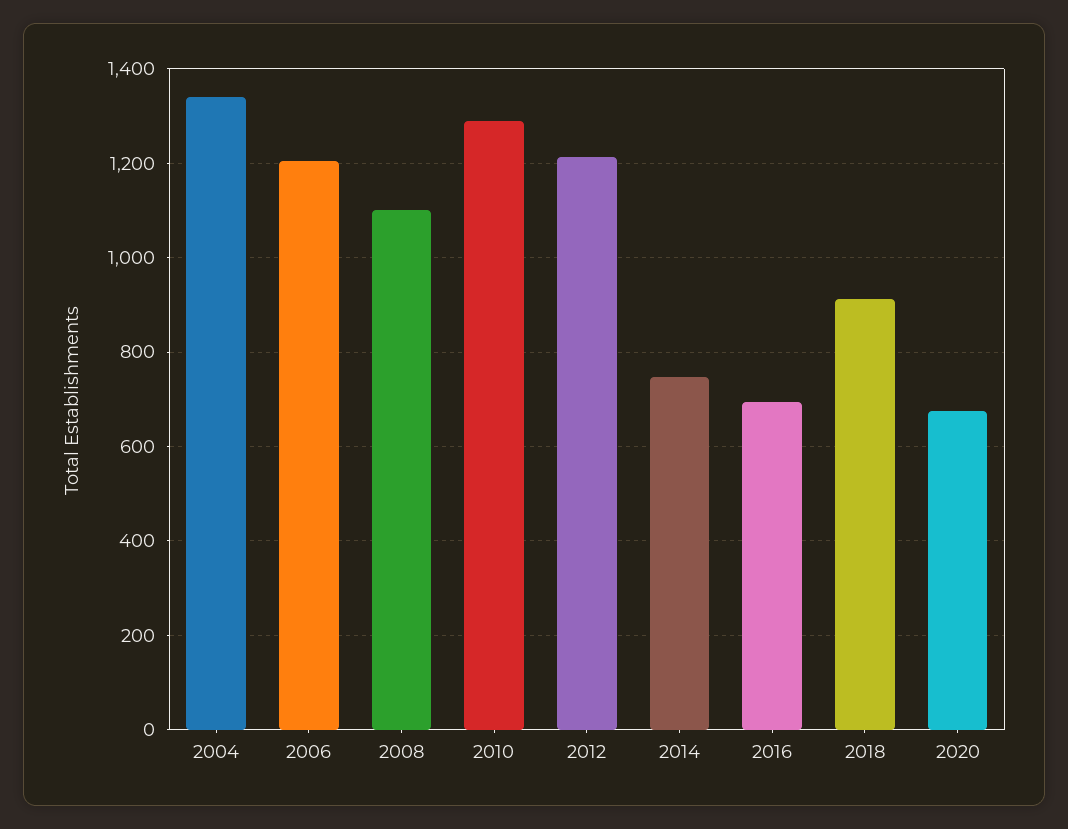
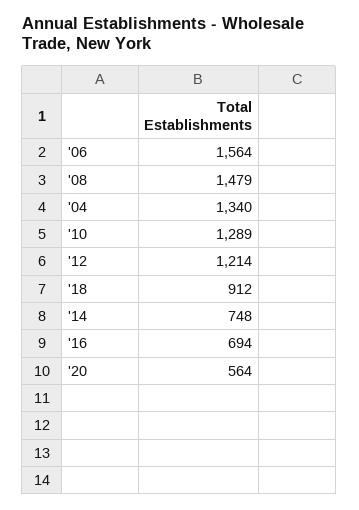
  {
    "2004": 1340,
-   "2006": 1200,
+   "2006": 1564,
-   "2008": 1100,
+   "2008": 1479,
    "2010": 1289,
    "2012": 1214,
    "2014": 748,
    "2016": 694,
    "2018": 912,
-   "2020": 680
+   "2020": 564
  }

